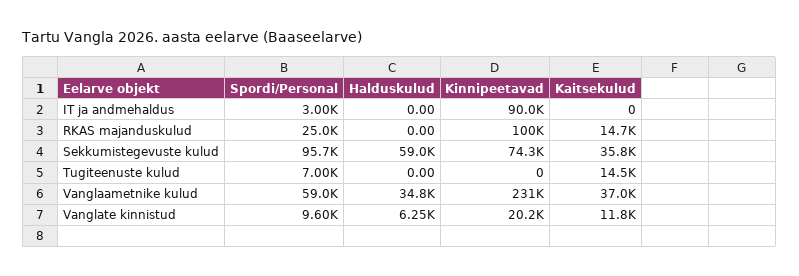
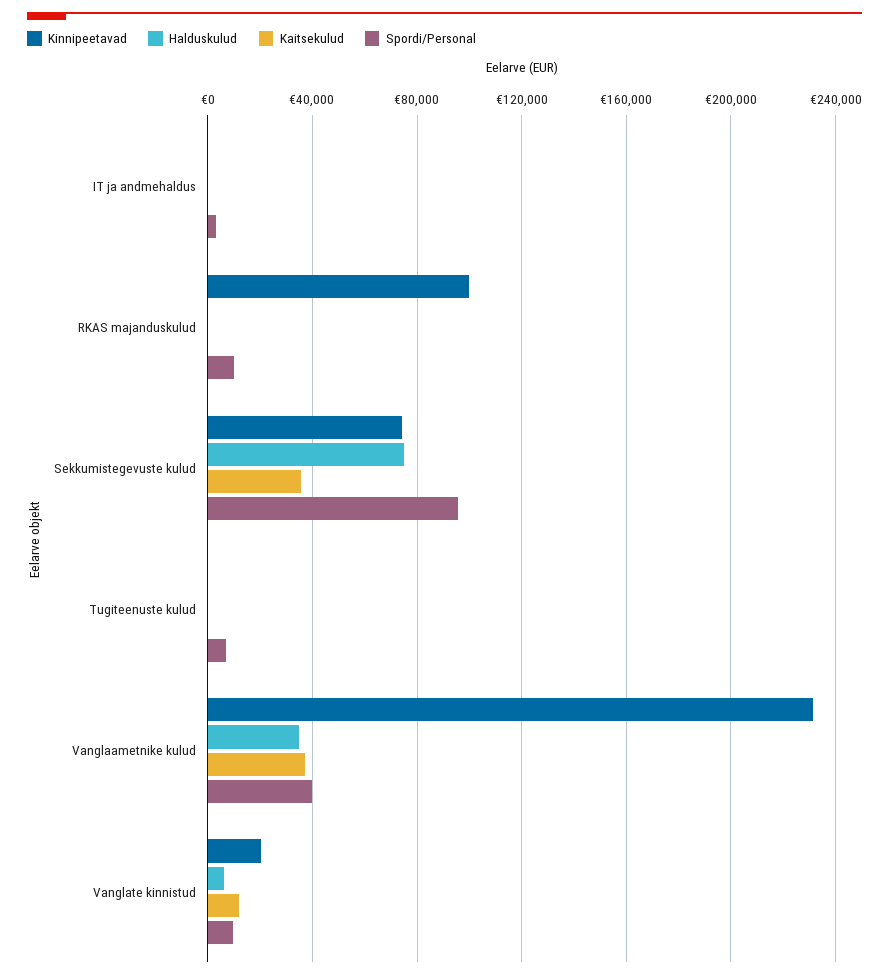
  {
    "Spordi/Personal": {
      "IT ja andmehaldus": 3000,
-     "RKAS majanduskulud": 25000,
+     "RKAS majanduskulud": 10000,
      "Sekkumistegevuste kulud": 95700,
      "Tugiteenuste kulud": 7000,
-     "Vanglaametnike kulud": 59000,
+     "Vanglaametnike kulud": 40000,
      "Vanglate kinnistud": 9600
    },
    "Halduskulud": {
      "IT ja andmehaldus": 0,
      "RKAS majanduskulud": 0,
-     "Sekkumistegevuste kulud": 59000,
+     "Sekkumistegevuste kulud": 75000,
      "Tugiteenuste kulud": 0,
      "Vanglaametnike kulud": 34800,
      "Vanglate kinnistud": 6250
    },
    "Kinnipeetavad": {
-     "IT ja andmehaldus": 90000,
+     "IT ja andmehaldus": 0,
      "RKAS majanduskulud": 100000,
      "Sekkumistegevuste kulud": 74300,
      "Tugiteenuste kulud": 0,
      "Vanglaametnike kulud": 231000,
      "Vanglate kinnistud": 20200
    },
    "Kaitsekulud": {
      "IT ja andmehaldus": 0,
-     "RKAS majanduskulud": 14700,
+     "RKAS majanduskulud": 0,
      "Sekkumistegevuste kulud": 35800,
-     "Tugiteenuste kulud": 14500,
+     "Tugiteenuste kulud": 0,
      "Vanglaametnike kulud": 37000,
      "Vanglate kinnistud": 11800
    }
  }

